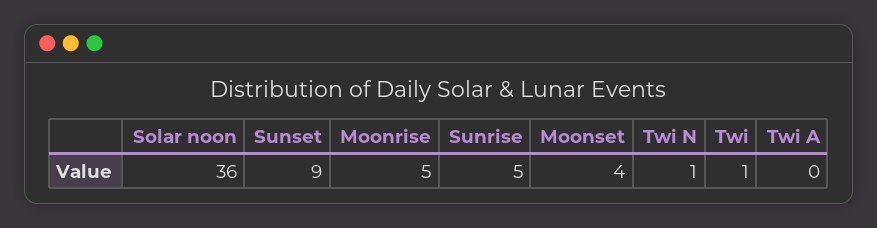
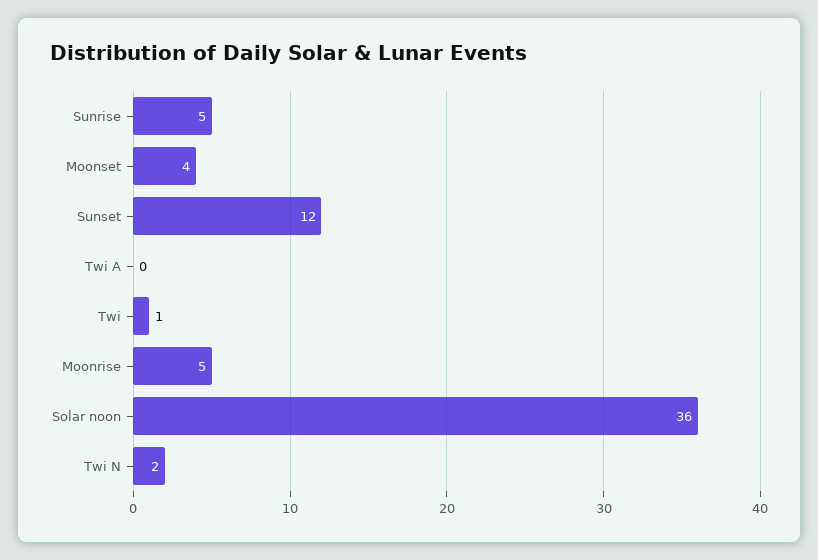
  {
    "Solar noon": 36,
-   "Sunset": 9,
+   "Sunset": 12,
    "Moonrise": 5,
    "Sunrise": 5,
    "Moonset": 4,
-   "Twi N": 1,
+   "Twi N": 2,
    "Twi": 1,
    "Twi A": 0
  }

